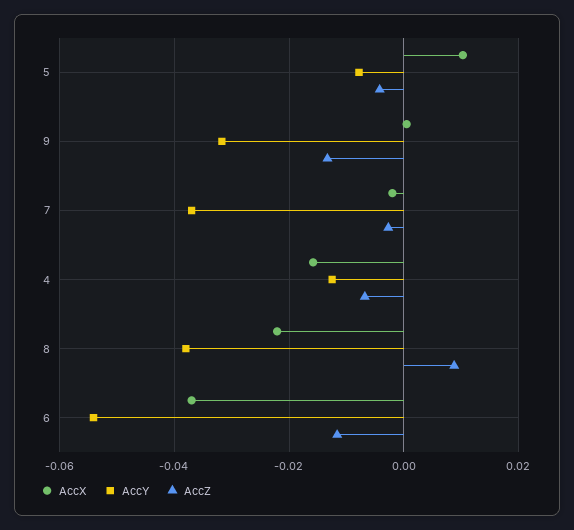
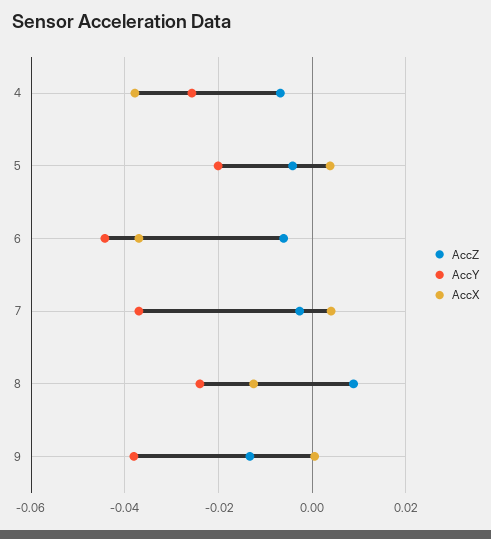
  {
    "AccX": {
-     "5": 0.01,
+     "5": 0.004,
      "9": 0,
-     "7": -0.002,
+     "7": 0.004,
-     "4": -0.016,
+     "4": -0.038,
-     "8": -0.022,
+     "8": -0.012,
      "6": -0.038
    },
    "AccY": {
-     "5": -0.008,
+     "5": -0.02,
-     "9": -0.032,
+     "9": -0.038,
      "7": -0.038,
-     "4": -0.012,
+     "4": -0.026,
-     "8": -0.038,
+     "8": -0.024,
-     "6": -0.054
+     "6": -0.044
    },
    "AccZ": {
      "5": -0.004,
      "9": -0.014,
      "7": -0.002,
      "4": -0.006,
      "8": 0.008,
-     "6": -0.012
+     "6": -0.006
    }
  }

